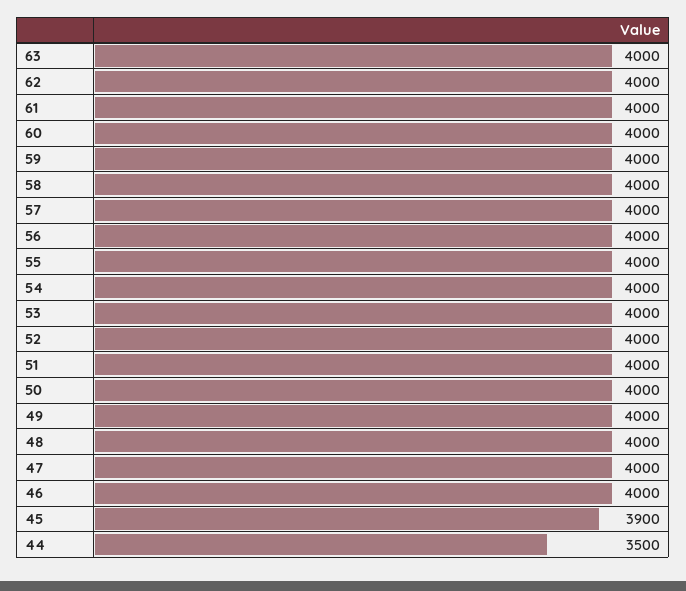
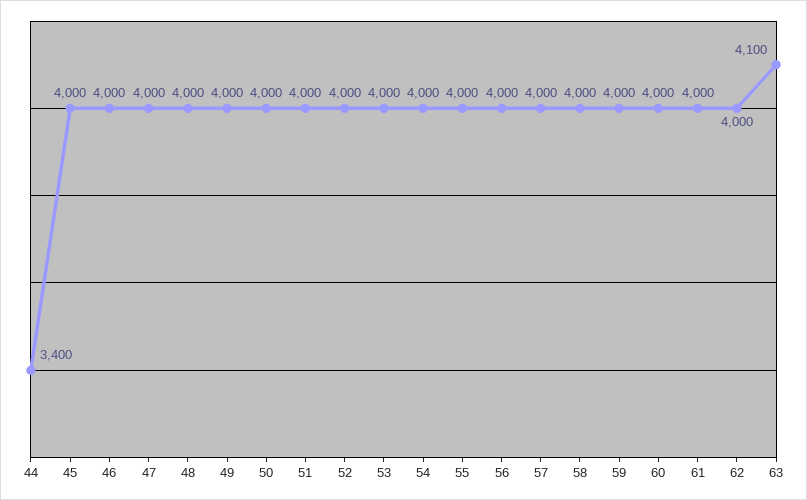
  {
-   "63": 4000,
+   "63": 4100,
    "62": 4000,
    "61": 4000,
    "60": 4000,
    "59": 4000,
    "58": 4000,
    "57": 4000,
    "56": 4000,
    "55": 4000,
    "54": 4000,
    "53": 4000,
    "52": 4000,
    "51": 4000,
    "50": 4000,
    "49": 4000,
    "48": 4000,
    "47": 4000,
    "46": 4000,
-   "45": 3900,
+   "45": 4000,
-   "44": 3500
+   "44": 3400
  }

